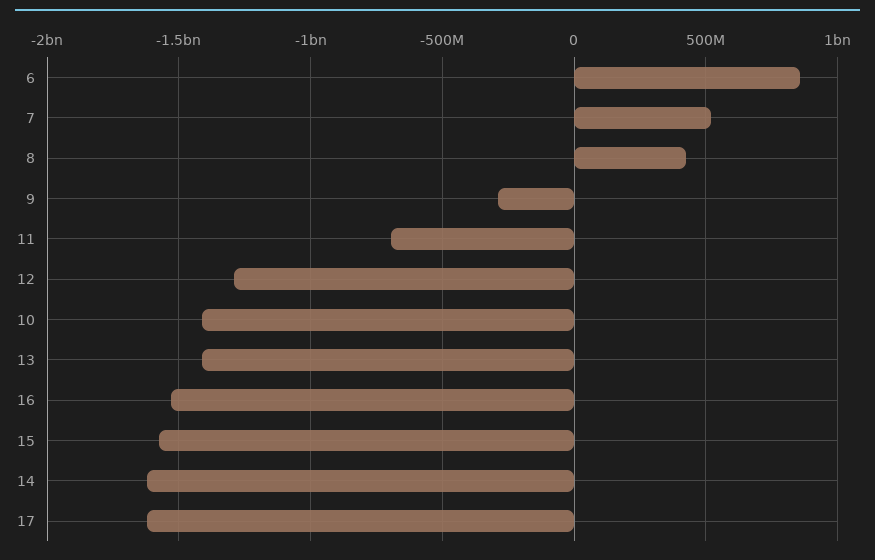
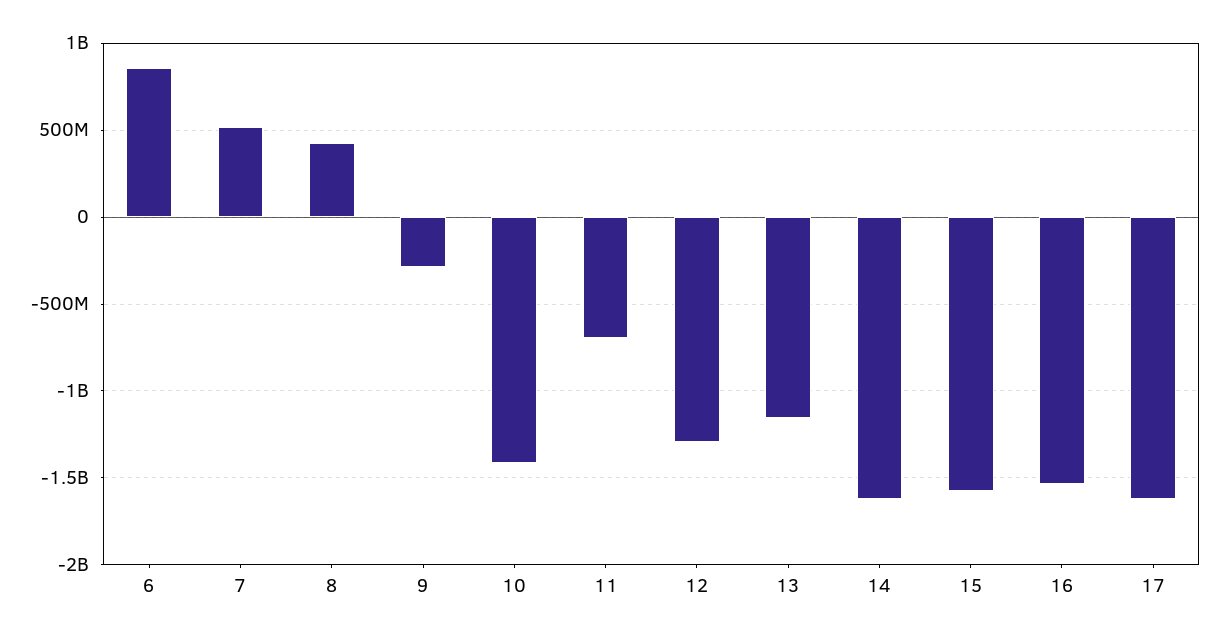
  {
    "6": 850000000,
    "7": 500000000,
    "8": 450000000,
    "9": -300000000,
    "11": -700000000,
    "12": -1300000000,
    "10": -1400000000,
-   "13": -1400000000,
+   "13": -1150000000,
    "16": -1550000000,
    "15": -1600000000,
    "14": -1600000000,
    "17": -1600000000
  }

